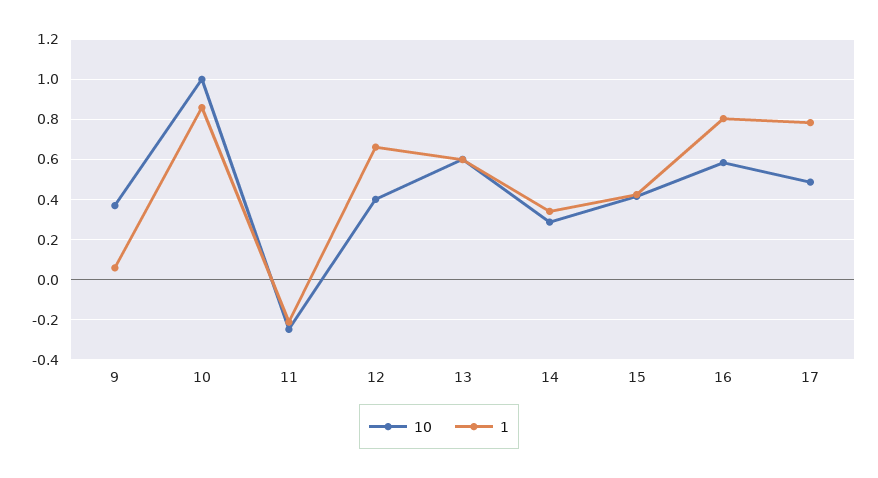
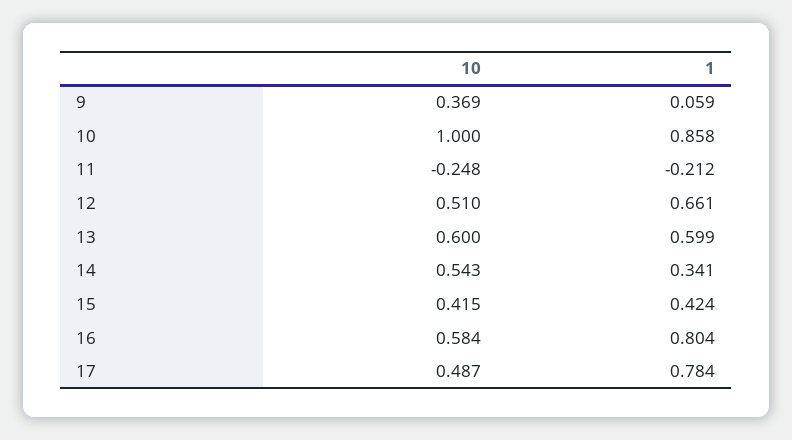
  {
    "10": {
      "9": 0.369,
      "10": 1,
      "11": -0.248,
-     "12": 0.4,
+     "12": 0.51,
      "13": 0.6,
-     "14": 0.3,
+     "14": 0.543,
      "15": 0.415,
      "16": 0.584,
      "17": 0.487
    },
    "1": {
      "9": 0.059,
      "10": 0.858,
      "11": -0.212,
      "12": 0.661,
      "13": 0.599,
      "14": 0.341,
      "15": 0.424,
      "16": 0.804,
      "17": 0.784
    }
  }

